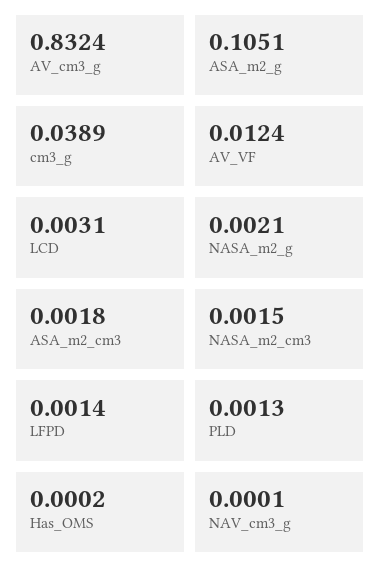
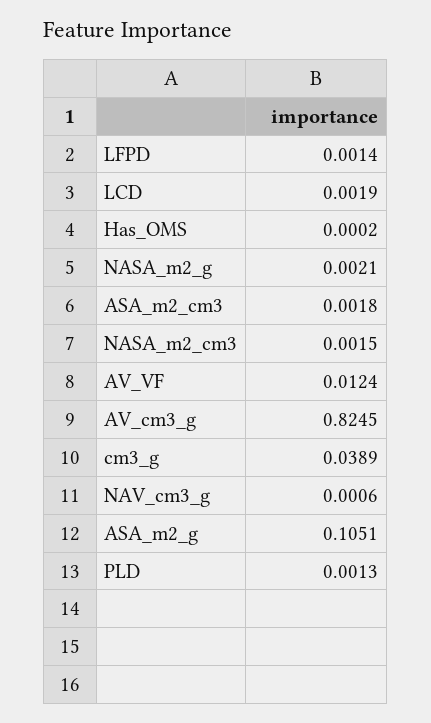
  {
-   "AV_cm3_g": 0.8324,
+   "AV_cm3_g": 0.8245,
    "ASA_m2_g": 0.1051,
    "cm3_g": 0.0389,
    "AV_VF": 0.0124,
-   "LCD": 0.0031,
+   "LCD": 0.0019,
    "NASA_m2_g": 0.0021,
    "ASA_m2_cm3": 0.0018,
    "NASA_m2_cm3": 0.0015,
    "LFPD": 0.0014,
    "PLD": 0.0013,
    "Has_OMS": 0.0002,
-   "NAV_cm3_g": 0.0001
+   "NAV_cm3_g": 0.0006
  }

